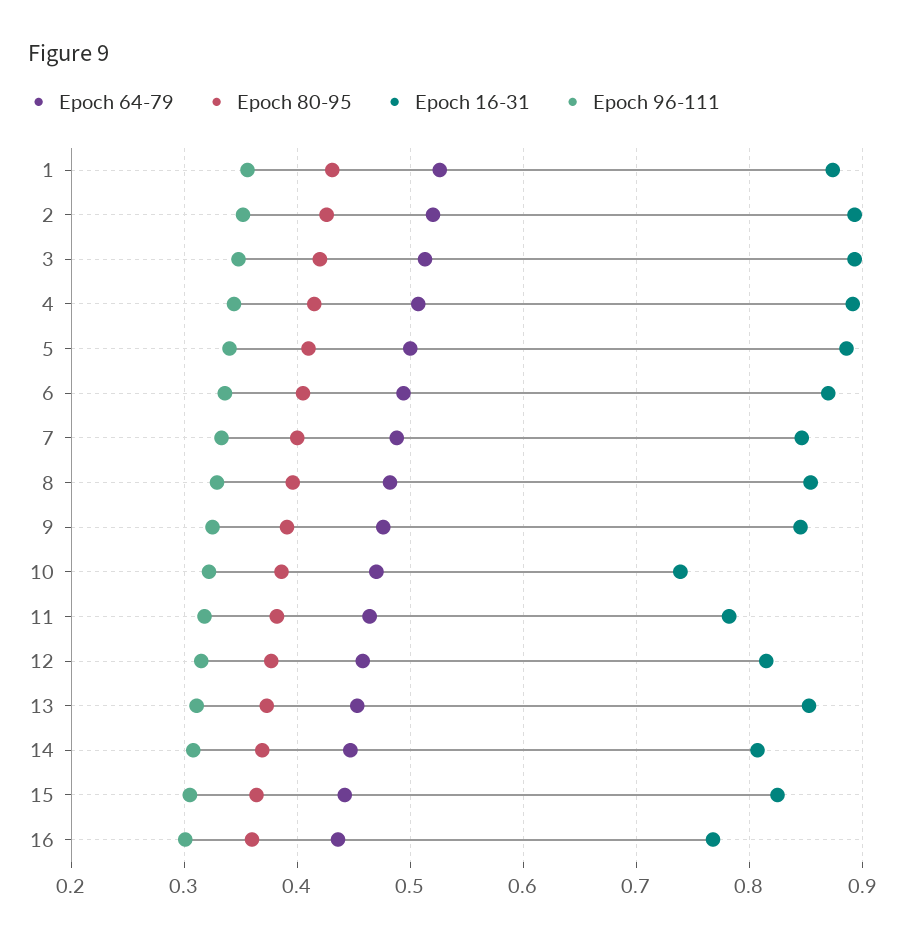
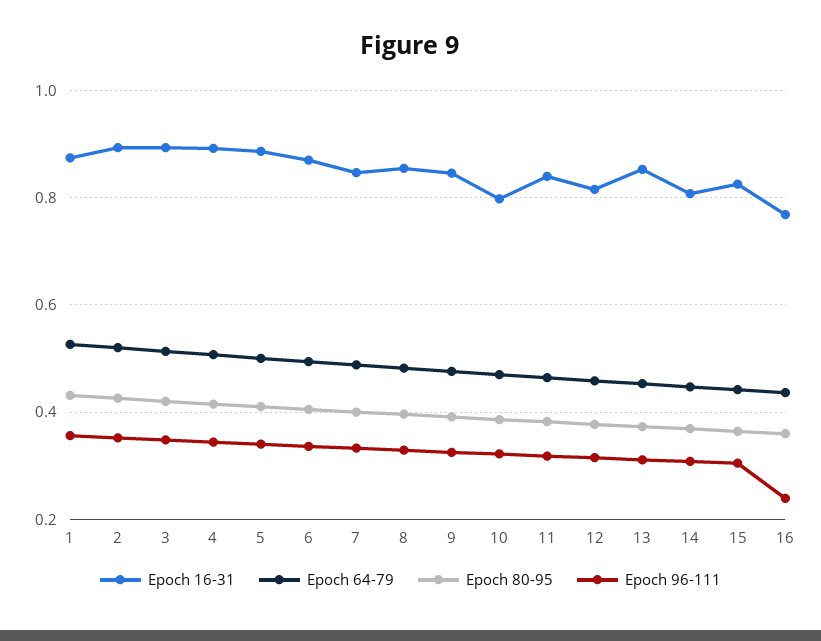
  {
    "Epoch 64-79": {
      "1": 0.53,
      "2": 0.52,
      "3": 0.51,
      "4": 0.51,
      "5": 0.5,
      "6": 0.49,
      "7": 0.49,
      "8": 0.48,
      "9": 0.48,
      "10": 0.47,
      "11": 0.46,
      "12": 0.46,
      "13": 0.45,
      "14": 0.45,
      "15": 0.44,
      "16": 0.44
    },
    "Epoch 80-95": {
      "1": 0.43,
      "2": 0.43,
      "3": 0.42,
      "4": 0.42,
      "5": 0.41,
      "6": 0.41,
      "7": 0.4,
      "8": 0.4,
      "9": 0.39,
      "10": 0.39,
      "11": 0.38,
      "12": 0.38,
      "13": 0.37,
      "14": 0.37,
      "15": 0.36,
      "16": 0.36
    },
    "Epoch 16-31": {
      "1": 0.87,
      "2": 0.89,
      "3": 0.89,
      "4": 0.89,
      "5": 0.89,
      "6": 0.87,
      "7": 0.85,
      "8": 0.85,
      "9": 0.85,
-     "10": 0.74,
+     "10": 0.8,
-     "11": 0.78,
+     "11": 0.84,
      "12": 0.81,
      "13": 0.85,
      "14": 0.81,
      "15": 0.82,
      "16": 0.77
    },
    "Epoch 96-111": {
      "1": 0.36,
      "2": 0.35,
      "3": 0.35,
      "4": 0.34,
      "5": 0.34,
      "6": 0.34,
      "7": 0.33,
      "8": 0.33,
      "9": 0.33,
      "10": 0.32,
      "11": 0.32,
      "12": 0.32,
      "13": 0.31,
      "14": 0.31,
      "15": 0.31,
-     "16": 0.3
+     "16": 0.24
    }
  }

